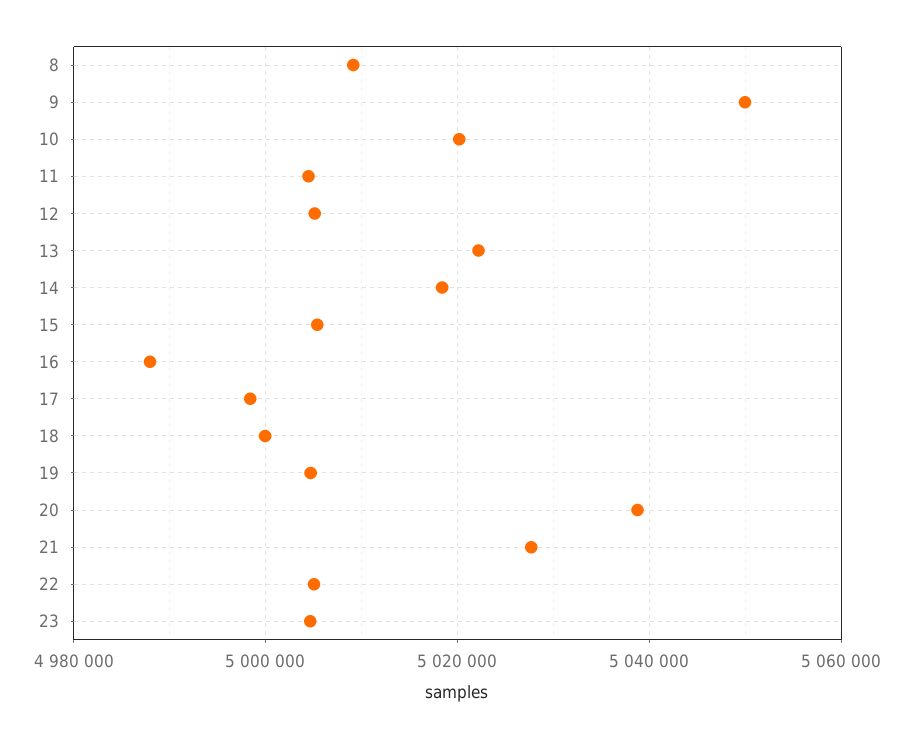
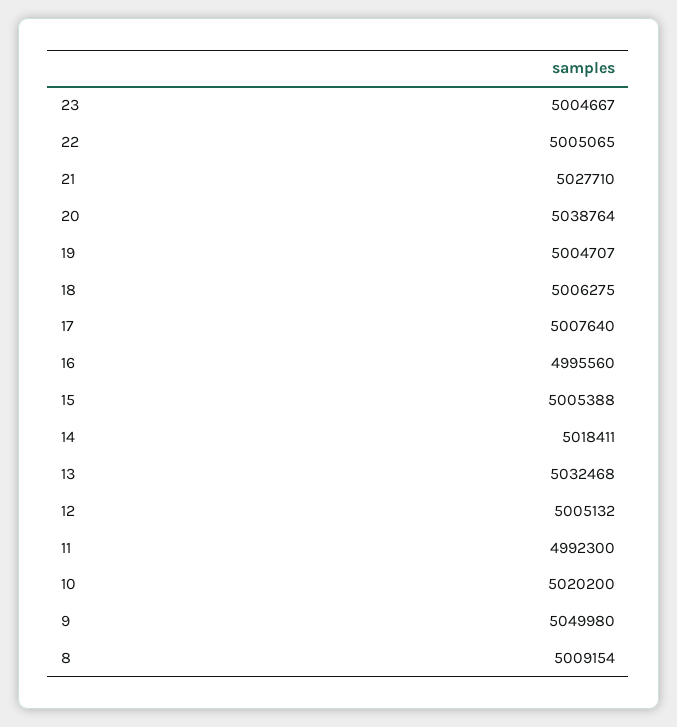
  {
    "8": 5009154,
    "9": 5049980,
    "10": 5020200,
-   "11": 5004000,
+   "11": 4992300,
    "12": 5005132,
-   "13": 5022000,
+   "13": 5032468,
    "14": 5018411,
    "15": 5005388,
-   "16": 4988000,
+   "16": 4995560,
-   "17": 4998000,
+   "17": 5007640,
-   "18": 5000000,
+   "18": 5006275,
    "19": 5004707,
    "20": 5038764,
    "21": 5027710,
    "22": 5005065,
    "23": 5004667
  }

